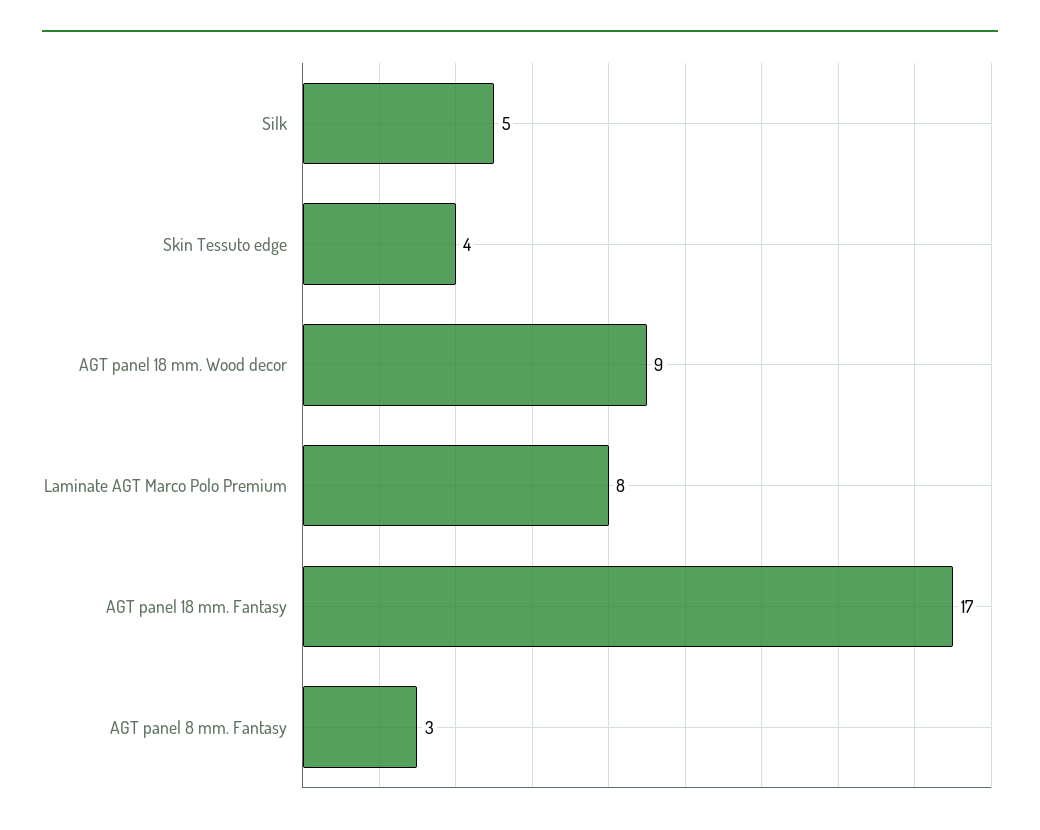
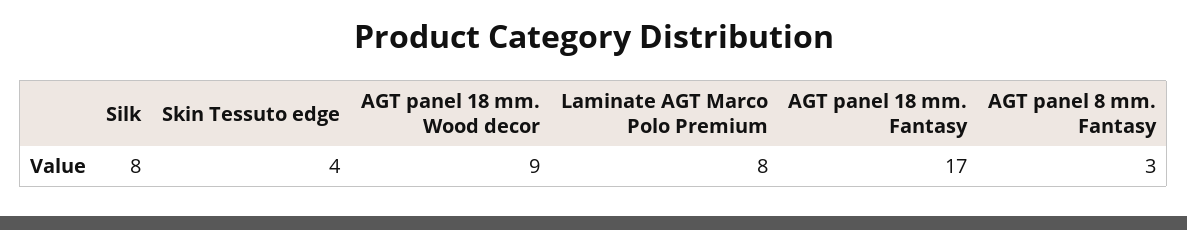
  {
-   "Silk": 5,
+   "Silk": 8,
    "Skin Tessuto edge": 4,
    "AGT panel 18 mm. Wood decor": 9,
    "Laminate AGT Marco Polo Premium": 8,
    "AGT panel 18 mm. Fantasy": 17,
    "AGT panel 8 mm. Fantasy": 3
  }

